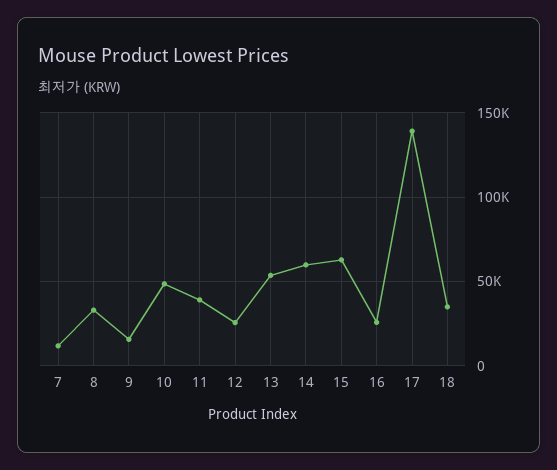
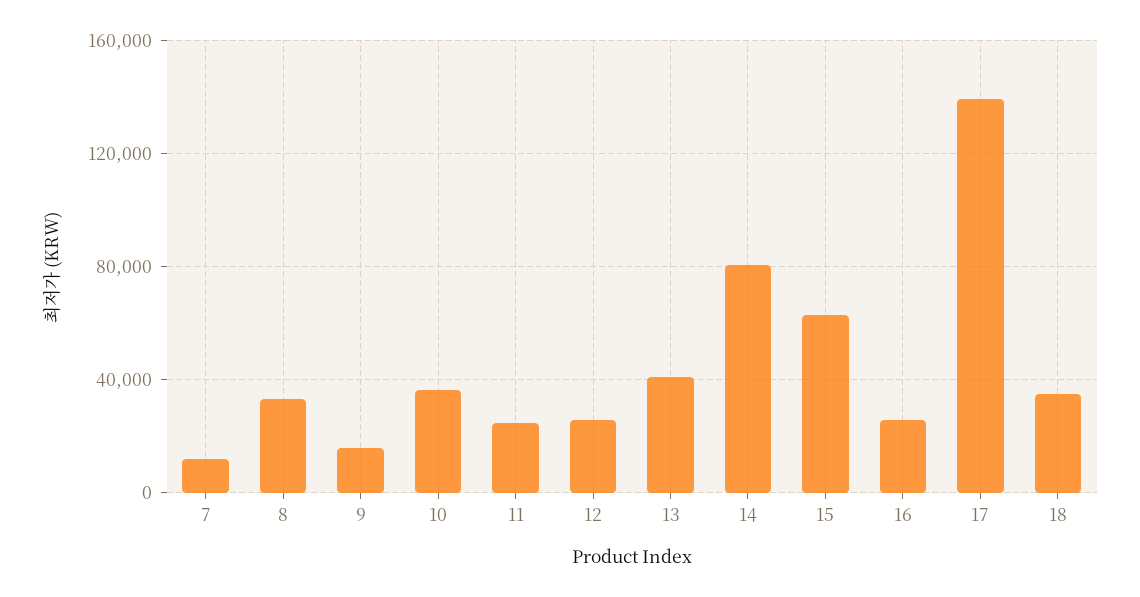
  {
    "7": 10000,
    "8": 35000,
    "9": 15000,
-   "10": 50000,
+   "10": 35000,
-   "11": 40000,
+   "11": 25000,
    "12": 25000,
-   "13": 55000,
+   "13": 40000,
-   "14": 60000,
+   "14": 80000,
    "15": 65000,
    "16": 25000,
    "17": 140000,
    "18": 35000
  }

